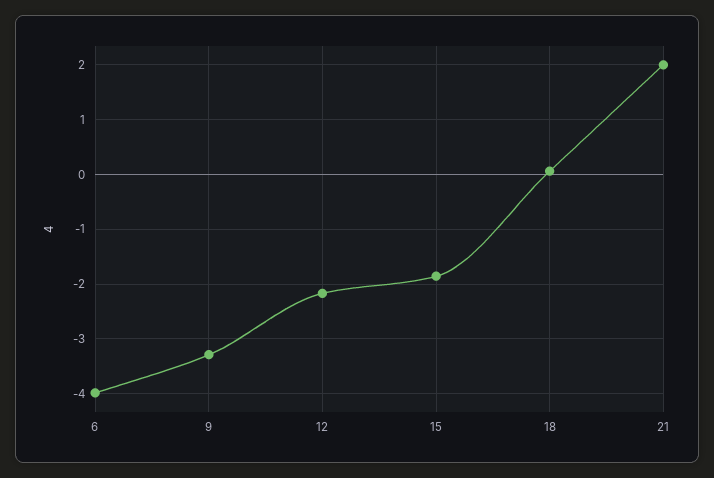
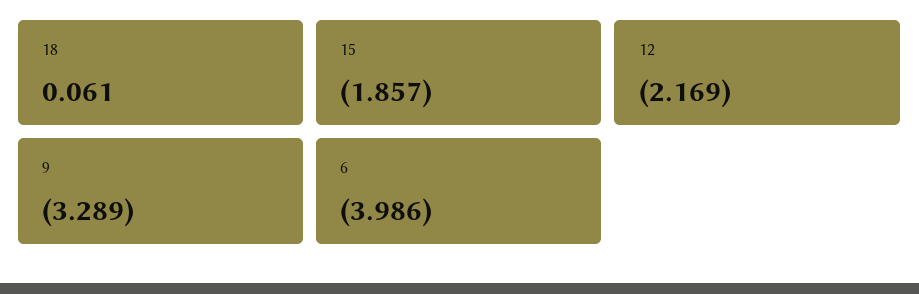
  {
    "6": -3.986,
    "9": -3.289,
    "12": -2.169,
    "15": -1.857,
-   "18": 0.061,
+   "18": 0.061
-   "21": 2
  }

